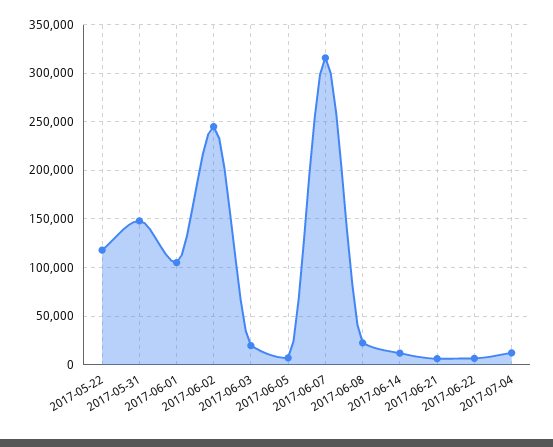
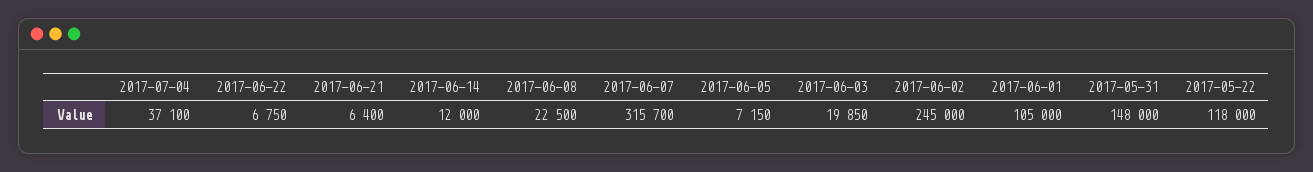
  {
    "2017-05-22": 118000,
    "2017-05-31": 148000,
    "2017-06-01": 105000,
    "2017-06-02": 245000,
    "2017-06-03": 19850,
    "2017-06-05": 7150,
    "2017-06-07": 315700,
    "2017-06-08": 22500,
    "2017-06-14": 12000,
    "2017-06-21": 6400,
    "2017-06-22": 6750,
-   "2017-07-04": 10000
+   "2017-07-04": 37100
  }

